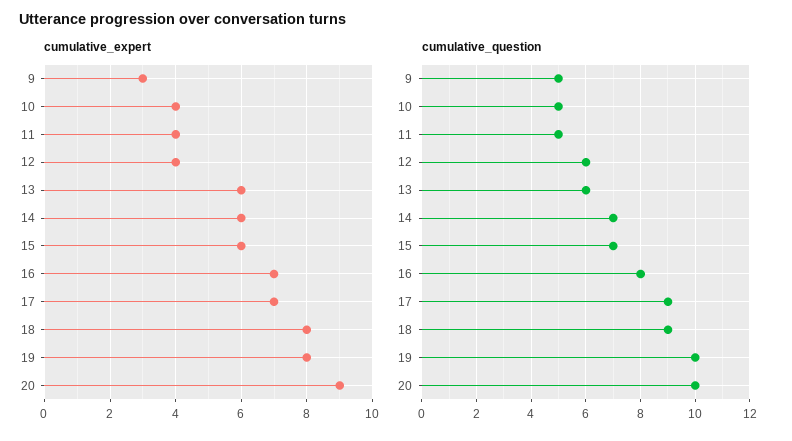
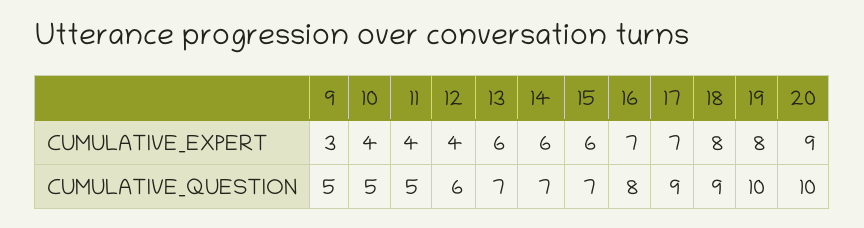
  {
    "cumulative_expert": {
      "9": 3,
      "10": 4,
      "11": 4,
      "12": 4,
      "13": 6,
      "14": 6,
      "15": 6,
      "16": 7,
      "17": 7,
      "18": 8,
      "19": 8,
      "20": 9
    },
    "cumulative_question": {
      "9": 5,
      "10": 5,
      "11": 5,
      "12": 6,
-     "13": 6,
+     "13": 7,
      "14": 7,
      "15": 7,
      "16": 8,
      "17": 9,
      "18": 9,
      "19": 10,
      "20": 10
    }
  }

